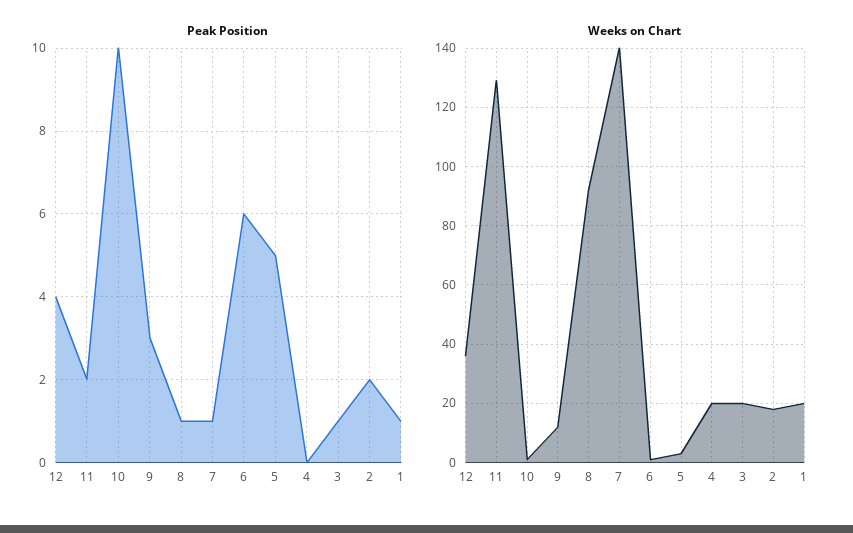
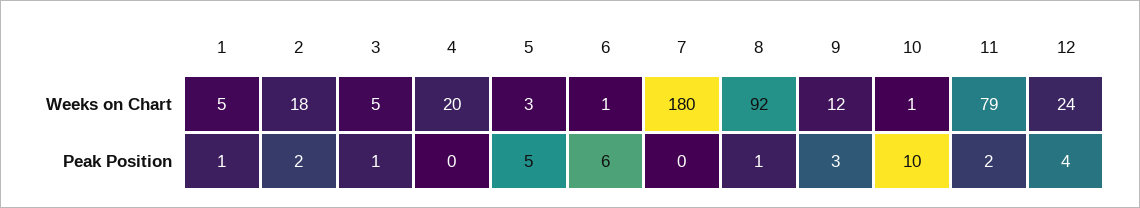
  {
    "Peak Position": {
      "12": 4,
      "11": 2,
      "10": 10,
      "9": 3,
      "8": 1,
-     "7": 1,
+     "7": 0,
      "6": 6,
      "5": 5,
      "4": 0,
      "3": 1,
      "2": 2,
      "1": 1
    },
    "Weeks on Chart": {
-     "12": 35,
+     "12": 24,
-     "11": 130,
+     "11": 79,
      "10": 1,
      "9": 12,
      "8": 92,
-     "7": 140,
+     "7": 180,
      "6": 1,
      "5": 3,
      "4": 20,
-     "3": 20,
+     "3": 5,
      "2": 18,
-     "1": 20
+     "1": 5
    }
  }

